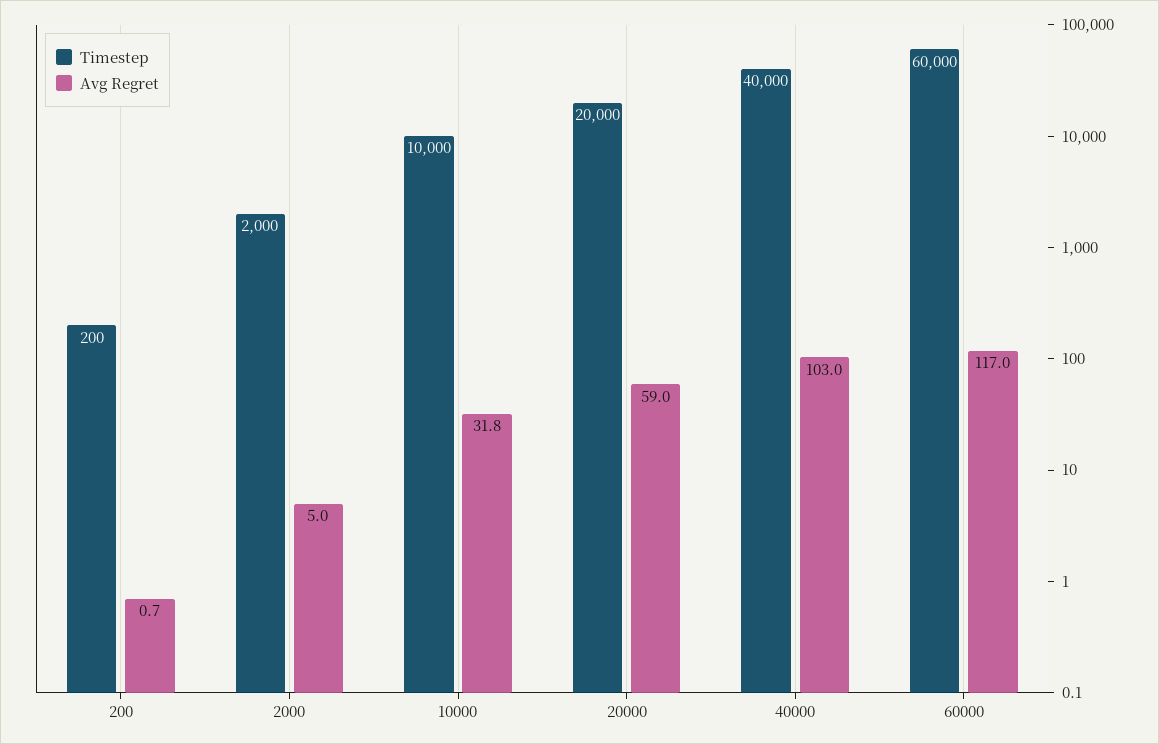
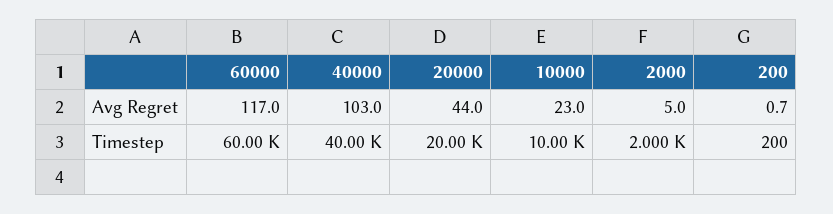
  {
    "Timestep": {
      "200": 200,
      "2000": 2000,
      "10000": 10000,
      "20000": 20000,
      "40000": 40000,
      "60000": 60000
    },
    "Avg Regret": {
      "200": 0.7,
      "2000": 5,
-     "10000": 31.8,
+     "10000": 23,
-     "20000": 59,
+     "20000": 44,
      "40000": 103,
      "60000": 117
    }
  }

